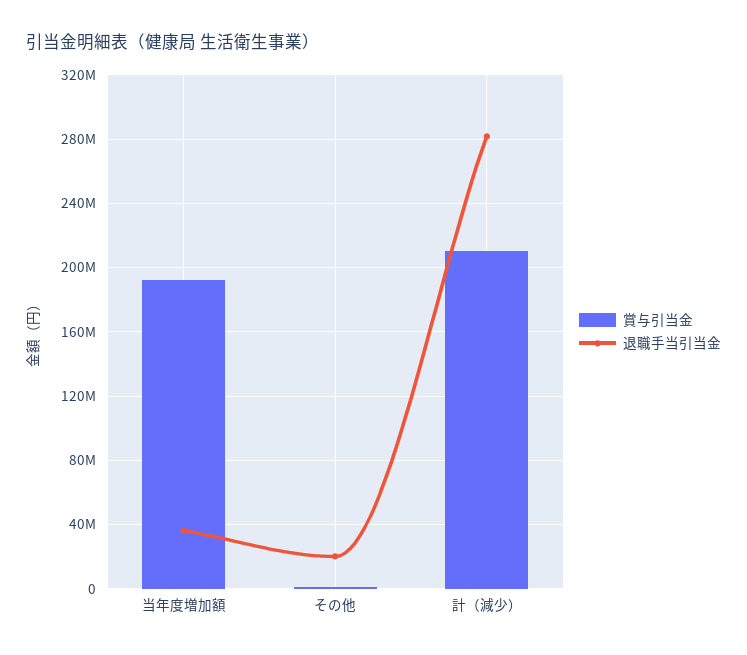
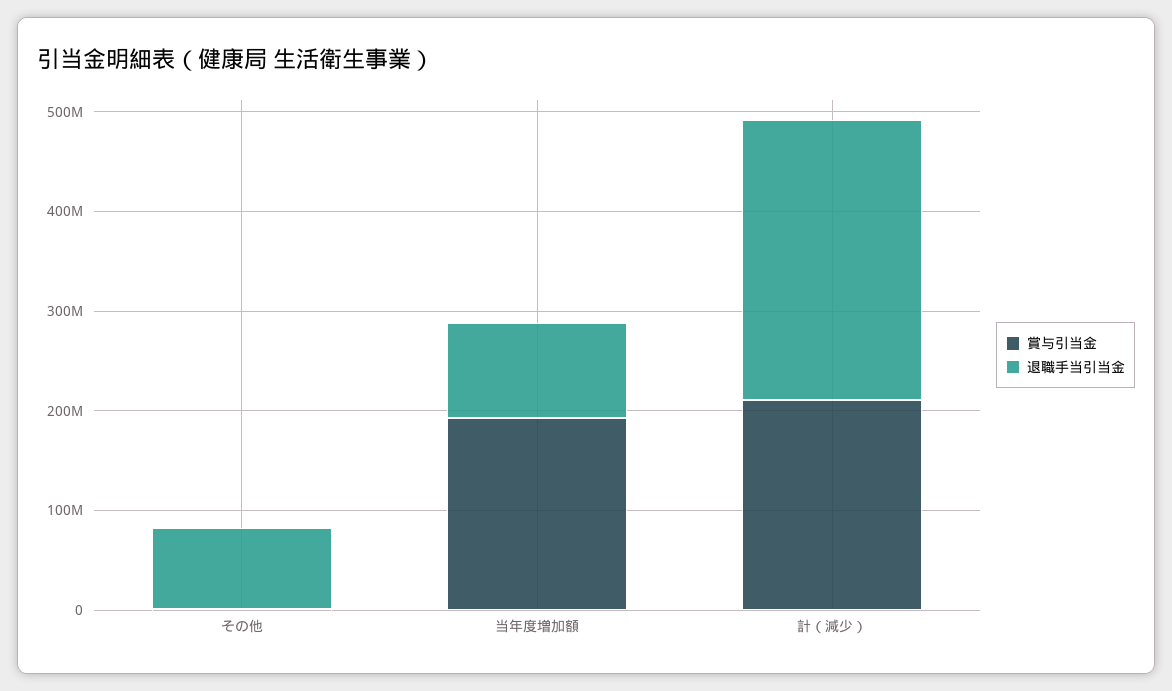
  {
    "賞与引当金": {
      "当年度増加額": 190000000,
      "その他": 0,
      "計（減少）": 210000000
    },
    "退職手当引当金": {
-     "当年度増加額": 35000000,
+     "当年度増加額": 100000000,
-     "その他": 20000000,
+     "その他": 80000000,
      "計（減少）": 280000000
    }
  }

